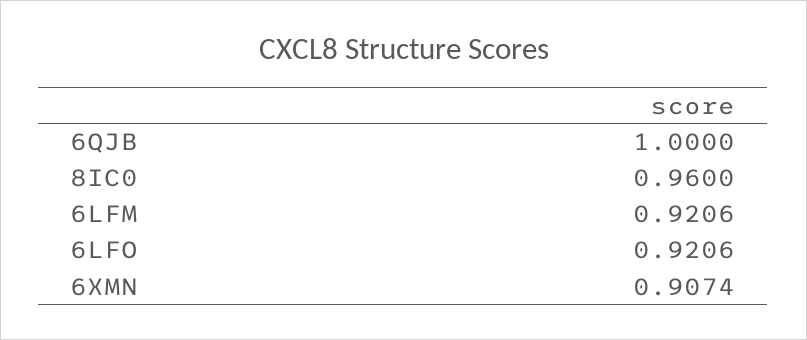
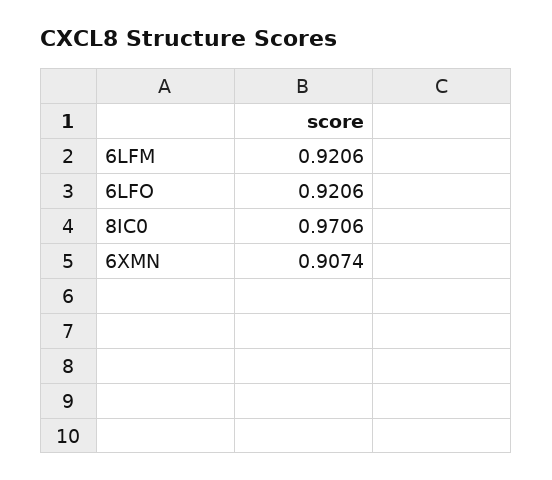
  {
-   "6QJB": 1,
-   "8IC0": 0.96,
+   "8IC0": 0.9706,
    "6LFM": 0.9206,
    "6LFO": 0.9206,
    "6XMN": 0.9074
  }

